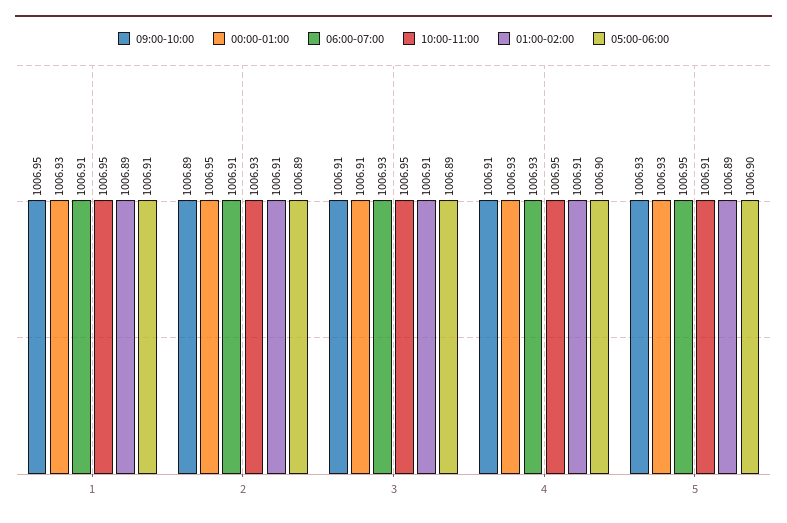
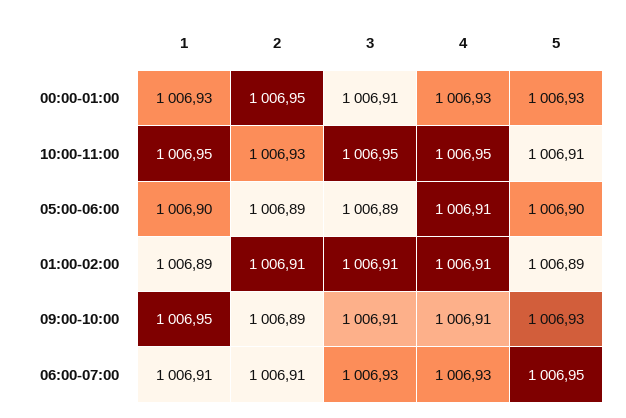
  {
    "09:00-10:00": {
      "1": 1006.95,
      "2": 1006.89,
      "3": 1006.91,
      "4": 1006.91,
      "5": 1006.93
    },
    "00:00-01:00": {
      "1": 1006.93,
      "2": 1006.95,
      "3": 1006.91,
      "4": 1006.93,
      "5": 1006.93
    },
    "06:00-07:00": {
      "1": 1006.91,
      "2": 1006.91,
      "3": 1006.93,
      "4": 1006.93,
      "5": 1006.95
    },
    "10:00-11:00": {
      "1": 1006.95,
      "2": 1006.93,
      "3": 1006.95,
      "4": 1006.95,
      "5": 1006.91
    },
    "01:00-02:00": {
      "1": 1006.89,
      "2": 1006.91,
      "3": 1006.91,
      "4": 1006.91,
      "5": 1006.89
    },
    "05:00-06:00": {
-     "1": 1006.91,
+     "1": 1006.9,
      "2": 1006.89,
      "3": 1006.89,
-     "4": 1006.9,
+     "4": 1006.91,
      "5": 1006.9
    }
  }

